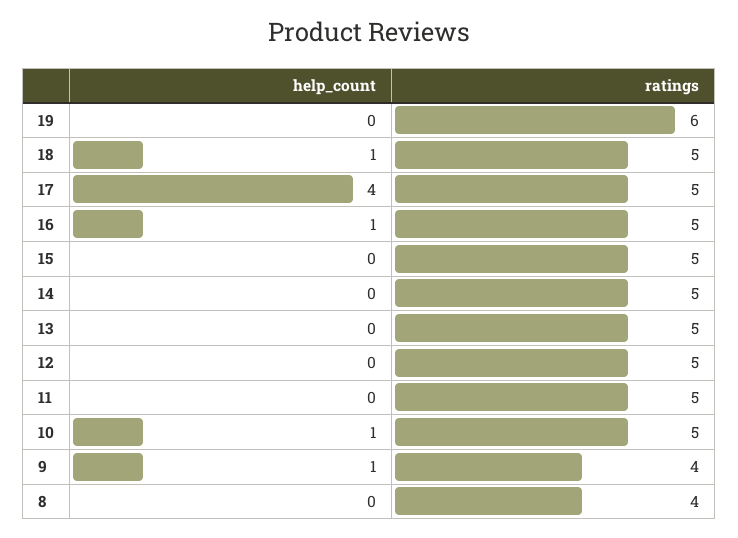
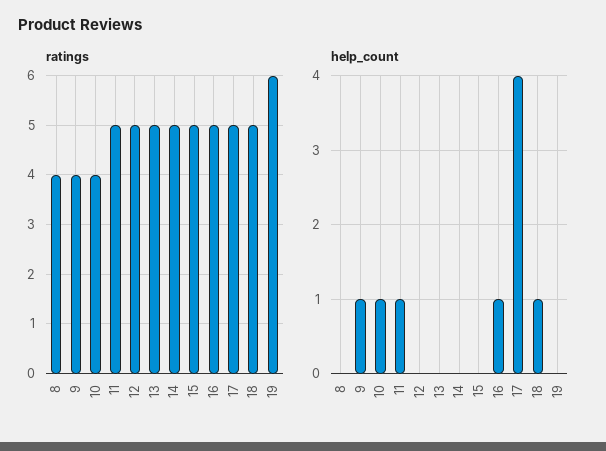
  {
    "help_count": {
      "19": 0,
      "18": 1,
      "17": 4,
      "16": 1,
      "15": 0,
      "14": 0,
      "13": 0,
      "12": 0,
-     "11": 0,
+     "11": 1,
      "10": 1,
      "9": 1,
      "8": 0
    },
    "ratings": {
      "19": 6,
      "18": 5,
      "17": 5,
      "16": 5,
      "15": 5,
      "14": 5,
      "13": 5,
      "12": 5,
      "11": 5,
-     "10": 5,
+     "10": 4,
      "9": 4,
      "8": 4
    }
  }

